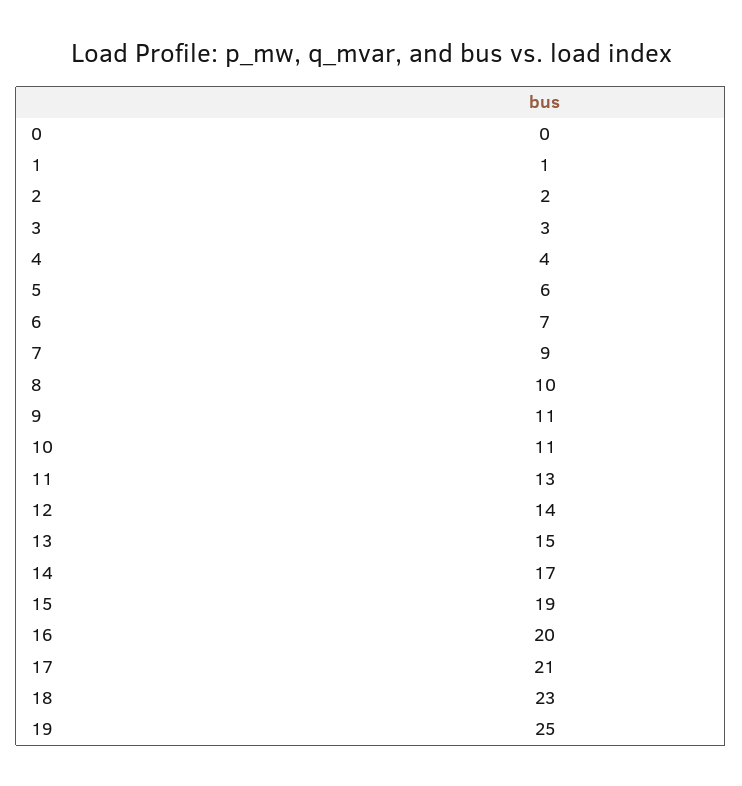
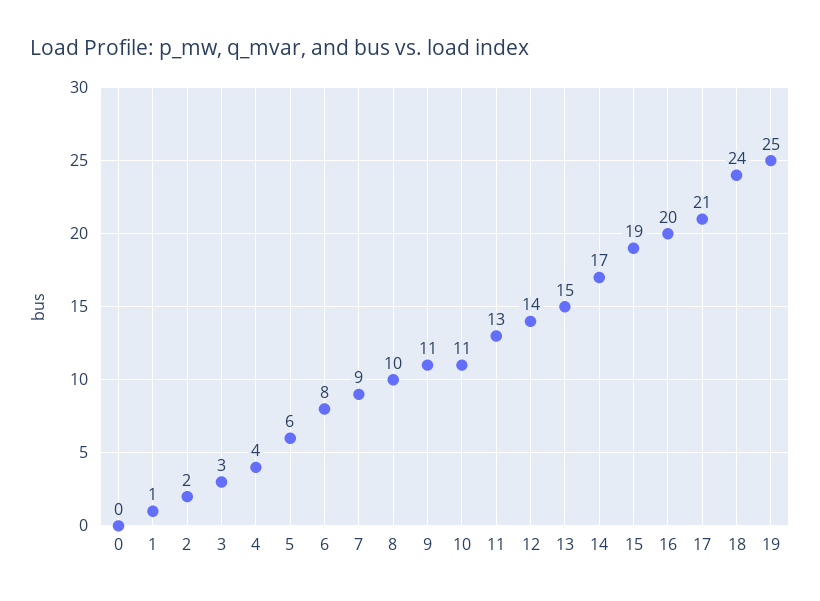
  {
    "0": 0,
    "1": 1,
    "2": 2,
    "3": 3,
    "4": 4,
    "5": 6,
-   "6": 7,
+   "6": 8,
    "7": 9,
    "8": 10,
    "9": 11,
    "10": 11,
    "11": 13,
    "12": 14,
    "13": 15,
    "14": 17,
    "15": 19,
    "16": 20,
    "17": 21,
-   "18": 23,
+   "18": 24,
    "19": 25
  }

